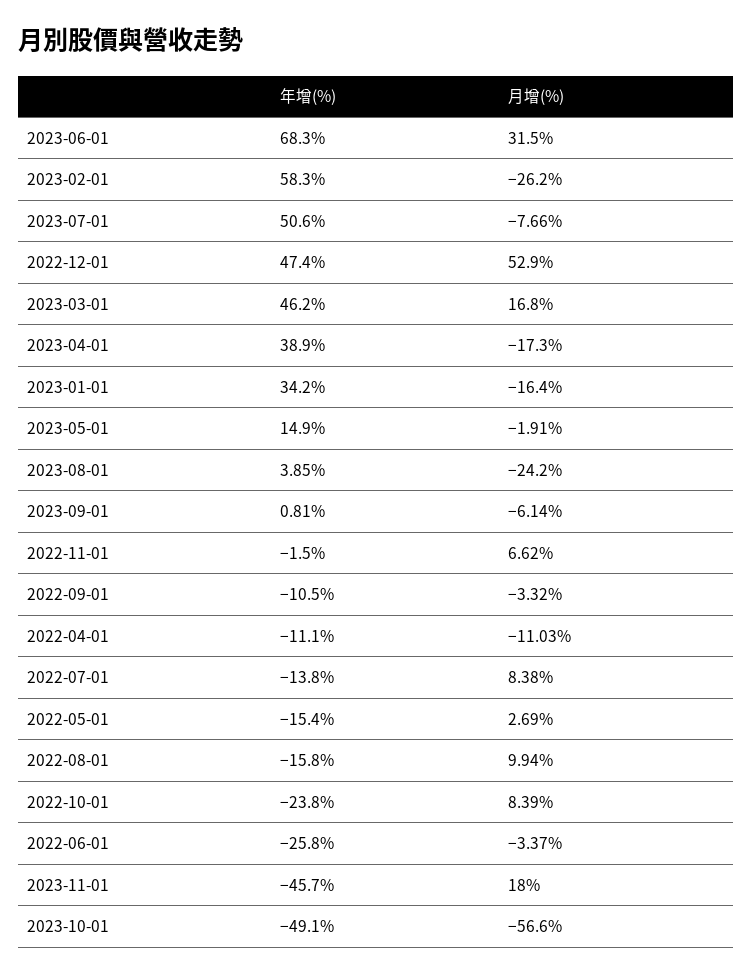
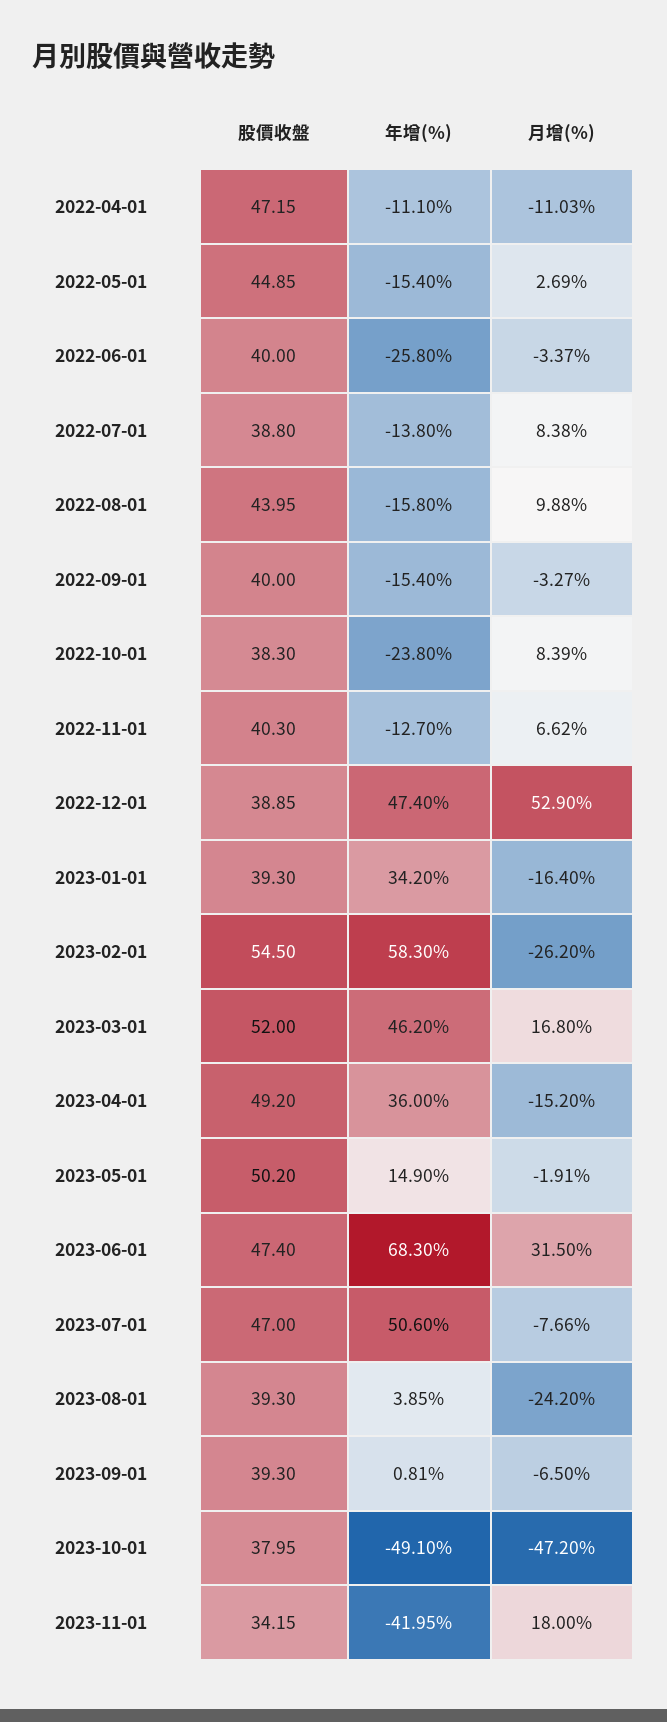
  {
    "年增(%)": {
      "2023-06-01": 68.3,
      "2023-02-01": 58.3,
      "2023-07-01": 50.6,
      "2022-12-01": 47.4,
      "2023-03-01": 46.2,
-     "2023-04-01": 38.9,
+     "2023-04-01": 36,
      "2023-01-01": 34.2,
      "2023-05-01": 14.9,
      "2023-08-01": 3.85,
      "2023-09-01": 0.81,
-     "2022-11-01": -1.5,
+     "2022-11-01": -12.7,
-     "2022-09-01": -10.5,
+     "2022-09-01": -15.4,
      "2022-04-01": -11.1,
      "2022-07-01": -13.8,
      "2022-05-01": -15.4,
      "2022-08-01": -15.8,
      "2022-10-01": -23.8,
      "2022-06-01": -25.8,
-     "2023-11-01": -45.7,
+     "2023-11-01": -41.95,
      "2023-10-01": -49.1
    },
    "月增(%)": {
      "2023-06-01": 31.5,
      "2023-02-01": -26.2,
      "2023-07-01": -7.66,
      "2022-12-01": 52.9,
      "2023-03-01": 16.8,
-     "2023-04-01": -17.3,
+     "2023-04-01": -15.2,
      "2023-01-01": -16.4,
      "2023-05-01": -1.91,
      "2023-08-01": -24.2,
-     "2023-09-01": -6.14,
+     "2023-09-01": -6.5,
      "2022-11-01": 6.62,
-     "2022-09-01": -3.32,
+     "2022-09-01": -3.27,
      "2022-04-01": -11.03,
      "2022-07-01": 8.38,
      "2022-05-01": 2.69,
-     "2022-08-01": 9.94,
+     "2022-08-01": 9.88,
      "2022-10-01": 8.39,
      "2022-06-01": -3.37,
      "2023-11-01": 18,
-     "2023-10-01": -56.6
+     "2023-10-01": -47.2
-   }
+   },
+   "股價收盤": {
+     "2022-04-01": 47.15,
+     "2022-05-01": 44.85,
+     "2022-06-01": 40,
+     "2022-07-01": 38.8,
+     "2022-08-01": 43.95,
+     "2022-09-01": 40,
+     "2022-10-01": 38.3,
+     "2022-11-01": 40.3,
+     "2022-12-01": 38.85,
+     "2023-01-01": 39.3,
+     "2023-02-01": 54.5,
+     "2023-03-01": 52,
+     "2023-04-01": 49.2,
+     "2023-05-01": 50.2,
+     "2023-06-01": 47.4,
+     "2023-07-01": 47,
+     "2023-08-01": 39.3,
+     "2023-09-01": 39.3,
+     "2023-10-01": 37.95,
+     "2023-11-01": 34.15
+   }
  }

